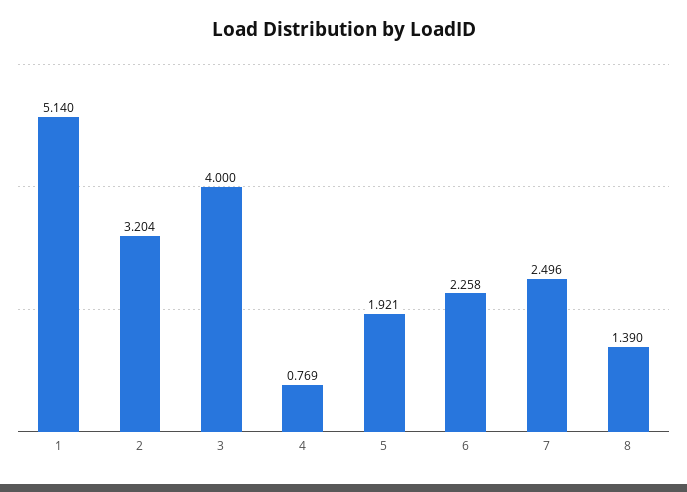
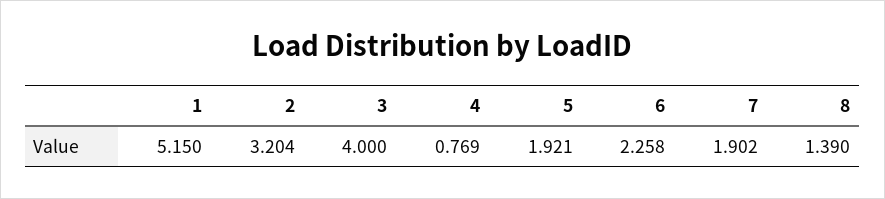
  {
-   "1": 5.14,
+   "1": 5.15,
    "2": 3.204,
    "3": 4,
    "4": 0.769,
    "5": 1.921,
    "6": 2.258,
-   "7": 2.496,
+   "7": 1.902,
    "8": 1.39
  }

